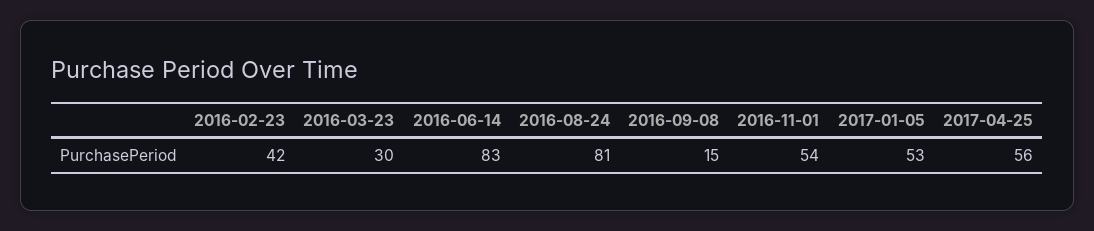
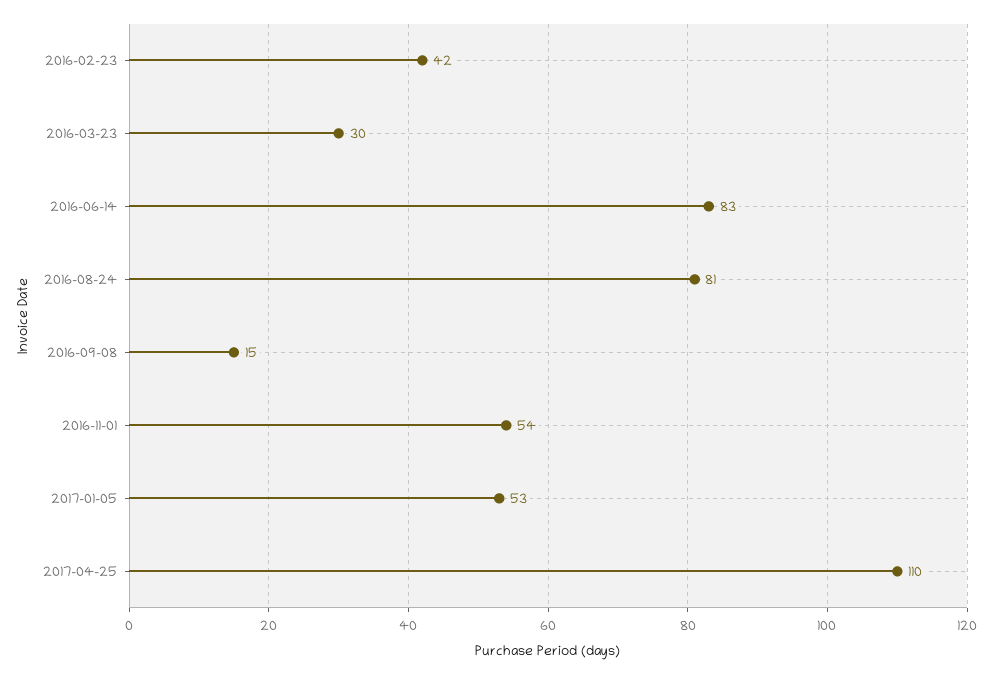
  {
    "2016-02-23": 42,
    "2016-03-23": 30,
    "2016-06-14": 83,
    "2016-08-24": 81,
    "2016-09-08": 15,
    "2016-11-01": 54,
    "2017-01-05": 53,
-   "2017-04-25": 56
+   "2017-04-25": 110
  }

